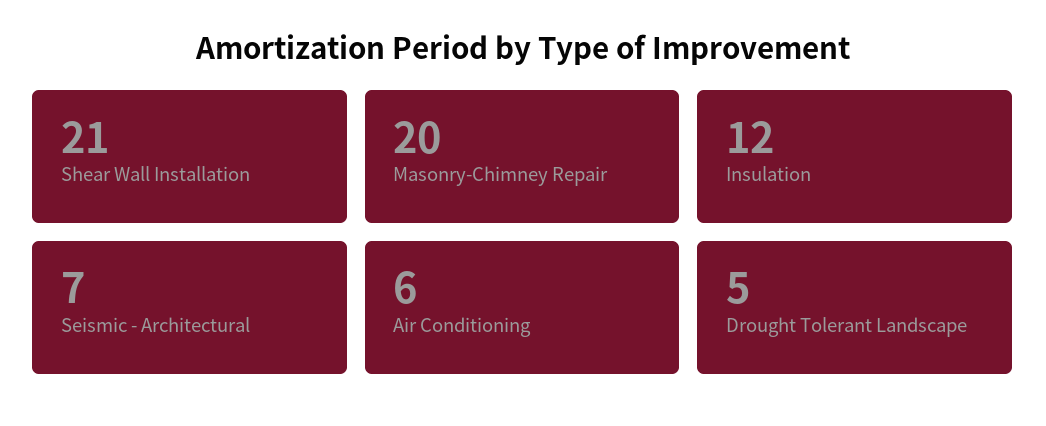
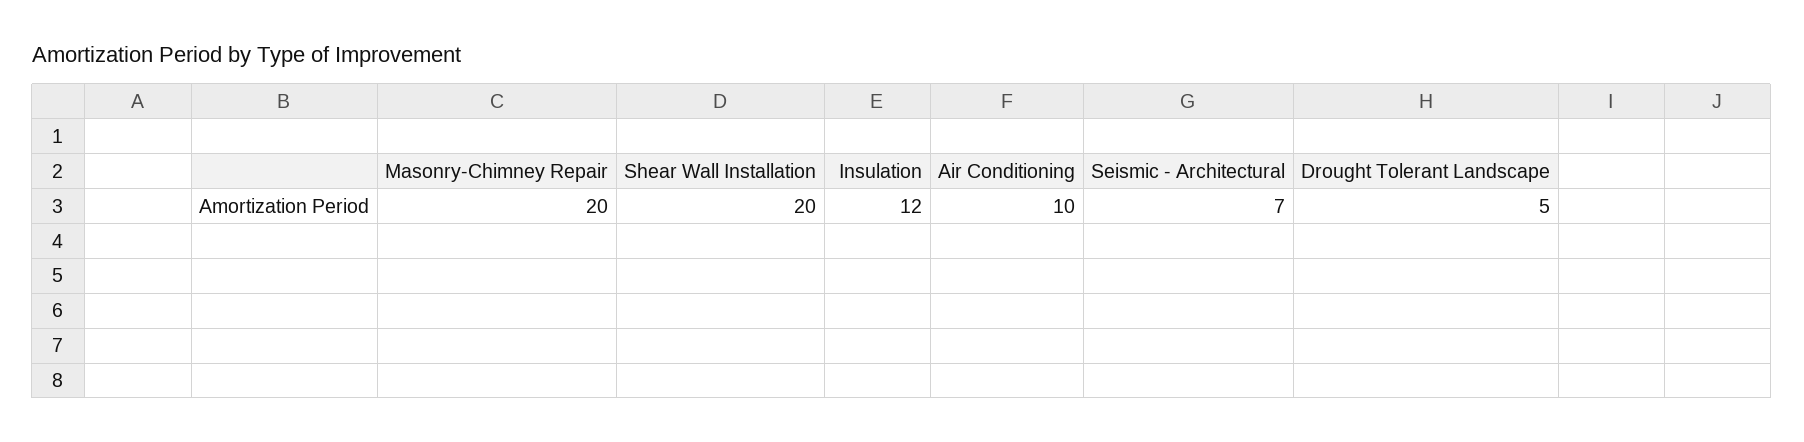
  {
-   "Shear Wall Installation": 21,
+   "Shear Wall Installation": 20,
    "Masonry-Chimney Repair": 20,
    "Insulation": 12,
    "Seismic - Architectural": 7,
-   "Air Conditioning": 6,
+   "Air Conditioning": 10,
    "Drought Tolerant Landscape": 5
  }

